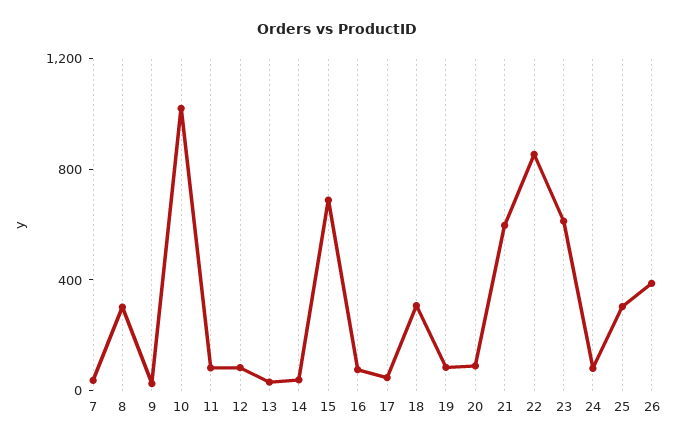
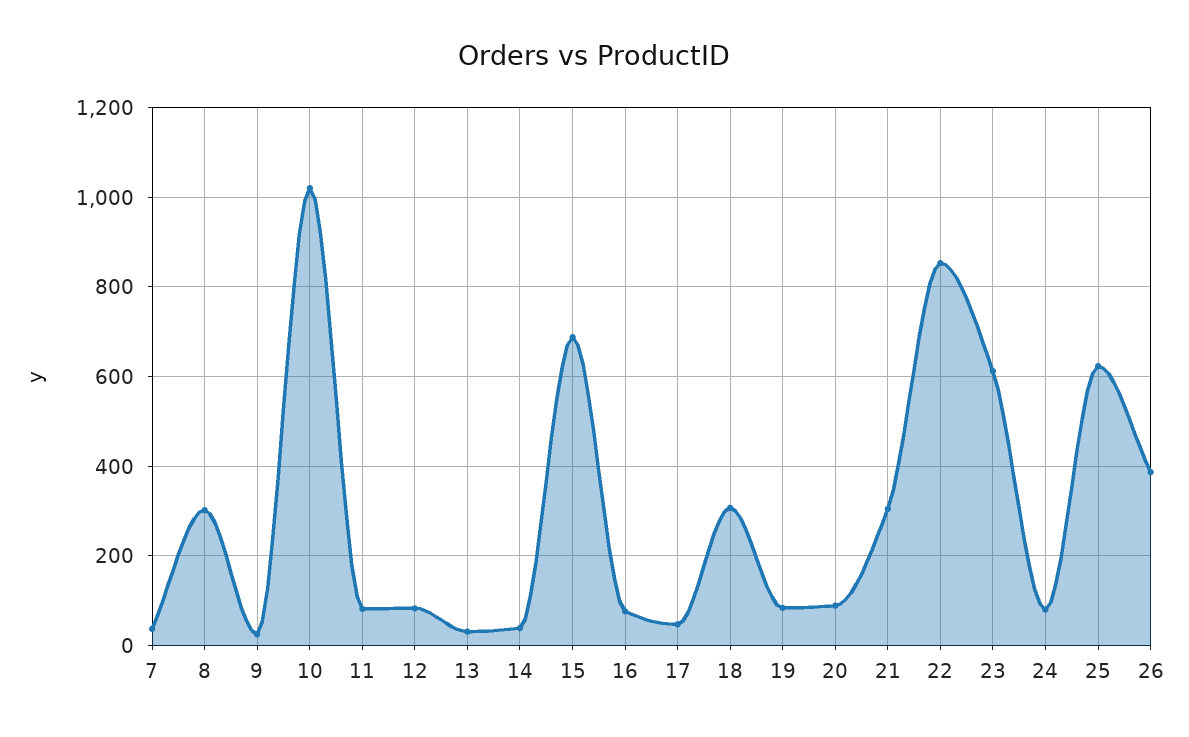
  {
    "7": 40,
    "8": 300,
    "9": 20,
    "10": 1020,
    "11": 80,
    "12": 80,
    "13": 40,
    "14": 40,
    "15": 680,
    "16": 80,
    "17": 40,
    "18": 300,
    "19": 80,
    "20": 80,
-   "21": 600,
+   "21": 300,
    "22": 860,
    "23": 620,
    "24": 80,
-   "25": 300,
+   "25": 620,
    "26": 380
  }

